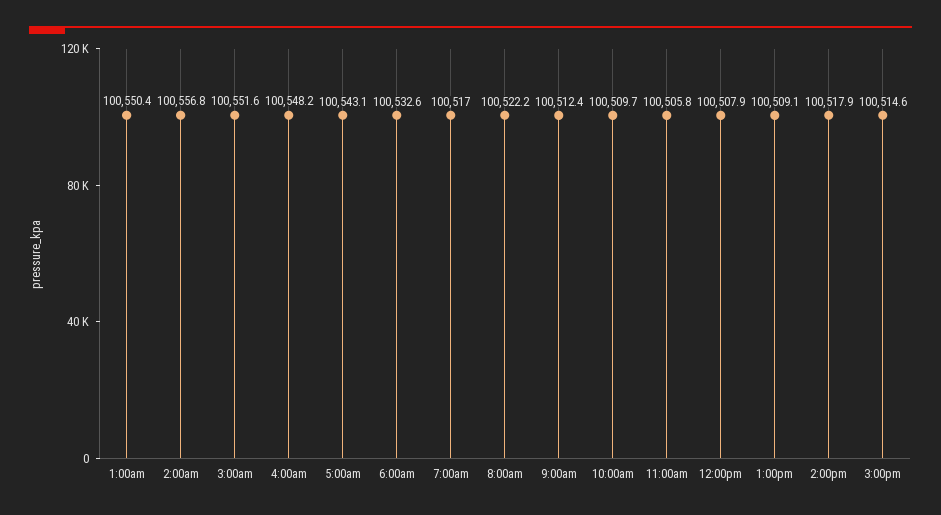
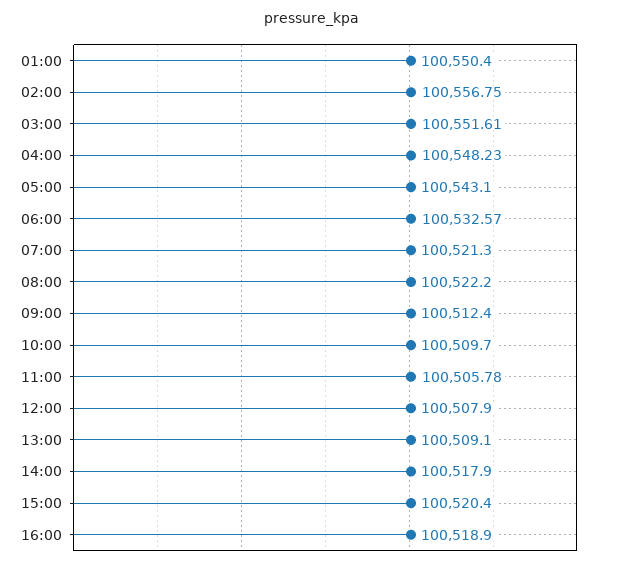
  {
    "1:00am": 100550.4,
    "2:00am": 100556.75,
    "3:00am": 100551.61,
    "4:00am": 100548.23,
    "5:00am": 100543.1,
    "6:00am": 100532.57,
-   "7:00am": 100517,
+   "7:00am": 100521.3,
    "8:00am": 100522.2,
    "9:00am": 100512.4,
    "10:00am": 100509.7,
    "11:00am": 100505.78,
    "12:00pm": 100507.9,
    "1:00pm": 100509.1,
    "2:00pm": 100517.9,
-   "3:00pm": 100514.6
+   "3:00pm": 100520.4,
+   "16:00": 100518.9
  }

